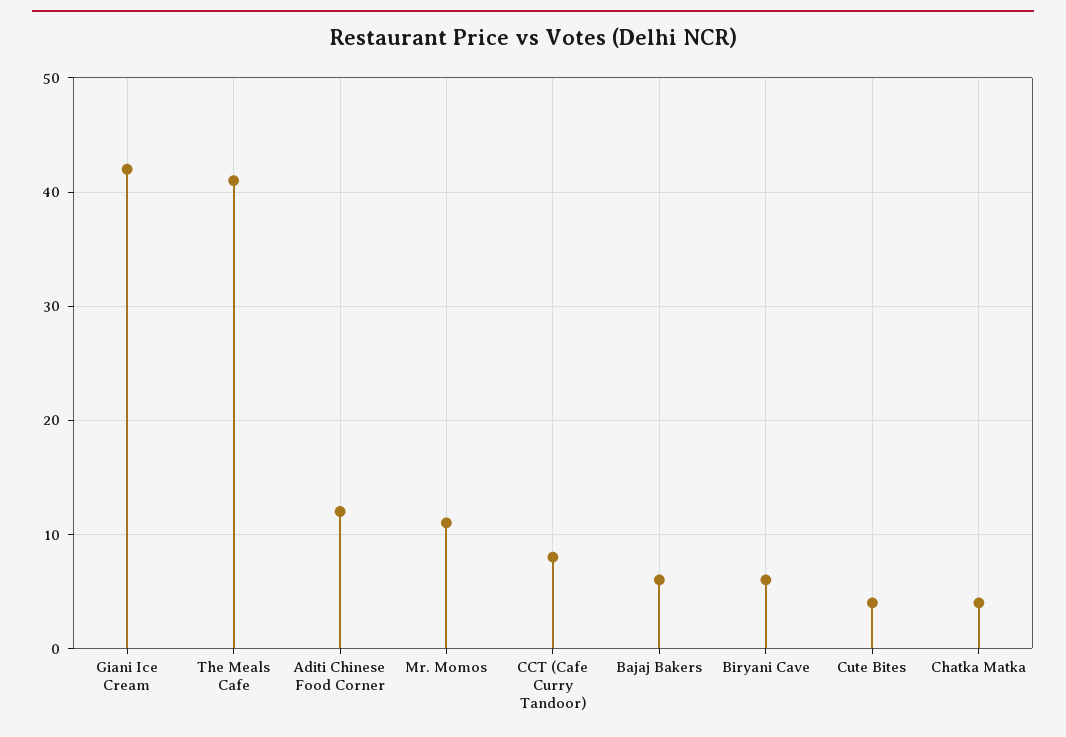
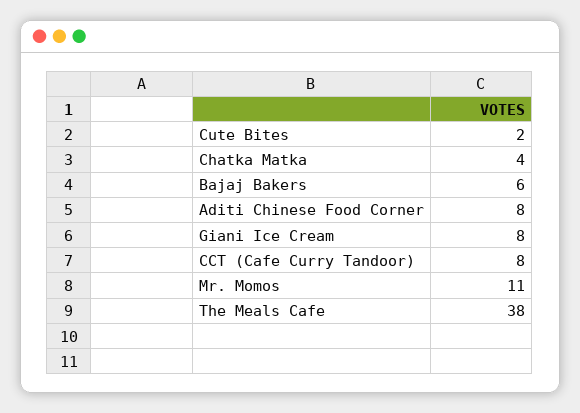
  {
-   "Giani Ice Cream": 42,
+   "Giani Ice Cream": 8,
-   "The Meals Cafe": 41,
+   "The Meals Cafe": 38,
-   "Aditi Chinese Food Corner": 12,
+   "Aditi Chinese Food Corner": 8,
    "Mr. Momos": 11,
    "CCT (Cafe Curry Tandoor)": 8,
    "Bajaj Bakers": 6,
-   "Biryani Cave": 6,
-   "Cute Bites": 4,
+   "Cute Bites": 2,
    "Chatka Matka": 4
  }

